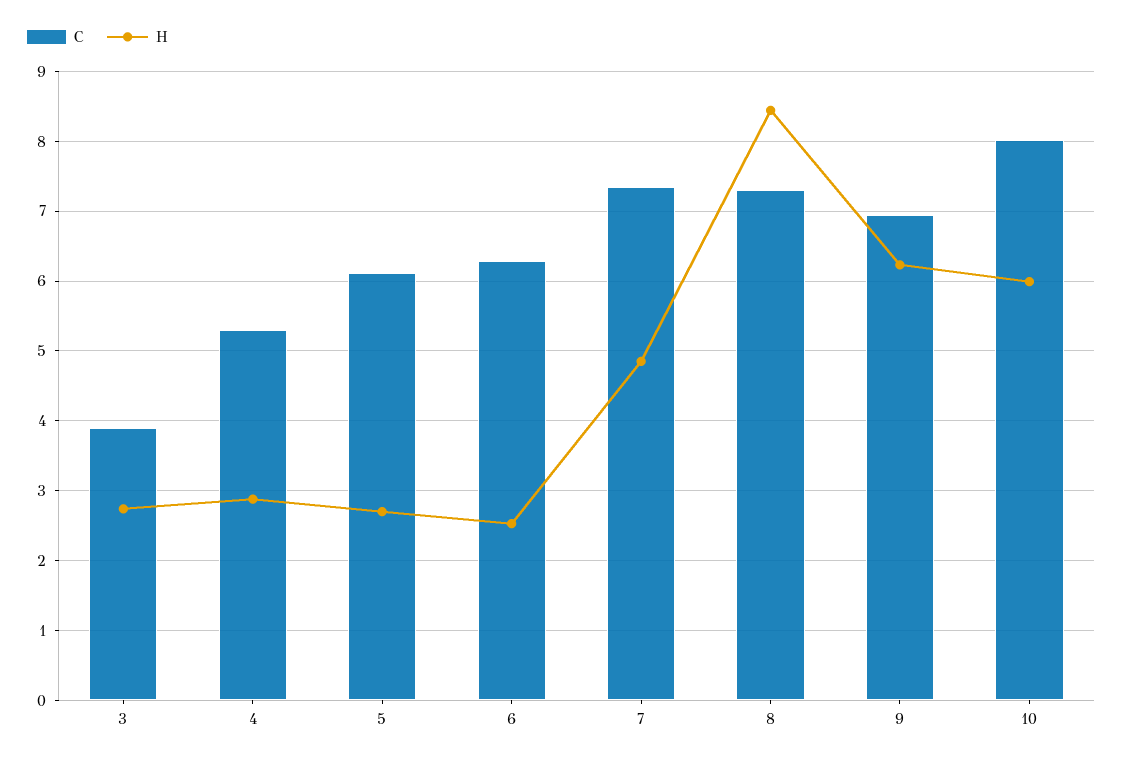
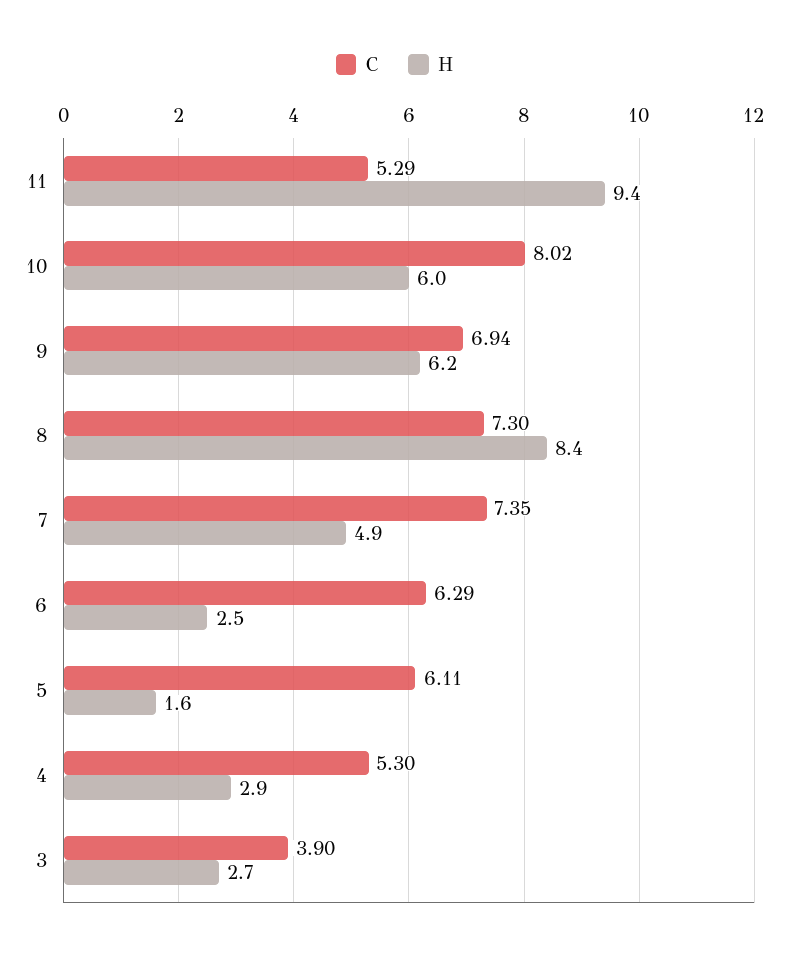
  {
    "C": {
      "3": 3.9,
      "4": 5.3,
      "5": 6.11,
      "6": 6.29,
      "7": 7.35,
      "8": 7.3,
      "9": 6.94,
-     "10": 8.02
+     "10": 8.02,
+     "11": 5.29
    },
    "H": {
      "3": 2.7,
      "4": 2.9,
-     "5": 2.7,
+     "5": 1.6,
      "6": 2.5,
      "7": 4.9,
      "8": 8.4,
      "9": 6.2,
-     "10": 6
+     "10": 6,
+     "11": 9.4
    }
  }

